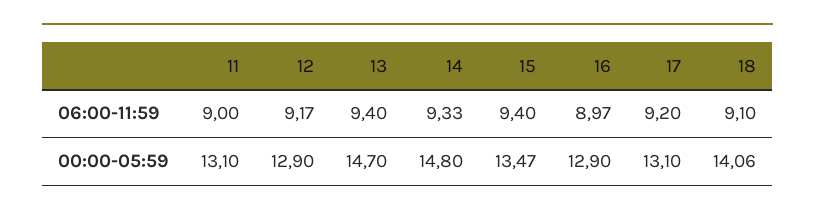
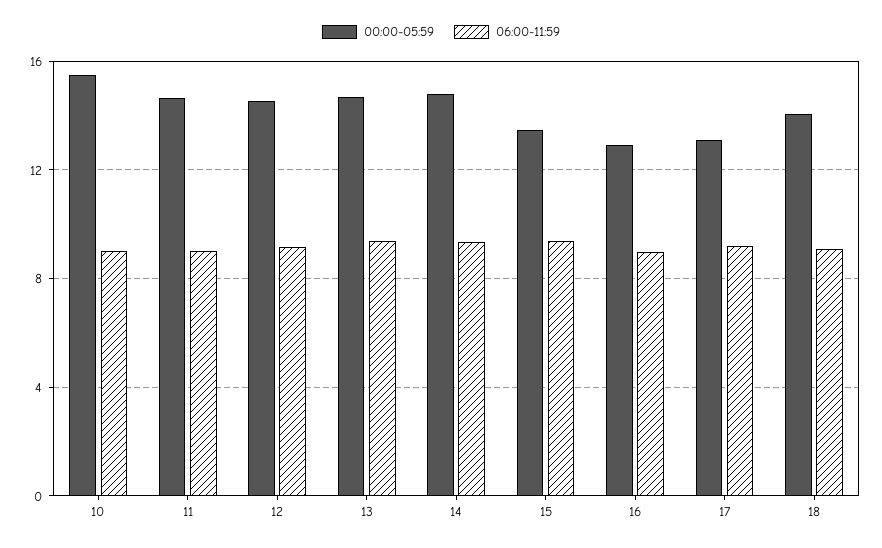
  {
    "06:00-11:59": {
      "11": 9,
      "12": 9.17,
      "13": 9.4,
      "14": 9.33,
      "15": 9.4,
      "16": 8.97,
      "17": 9.2,
-     "18": 9.1
+     "18": 9.1,
+     "10": 9
    },
    "00:00-05:59": {
-     "11": 13.1,
+     "11": 14.5,
-     "12": 12.9,
+     "12": 14.5,
      "13": 14.7,
      "14": 14.8,
      "15": 13.47,
      "16": 12.9,
      "17": 13.1,
-     "18": 14.06
+     "18": 14.06,
+     "10": 15.5
    }
  }

